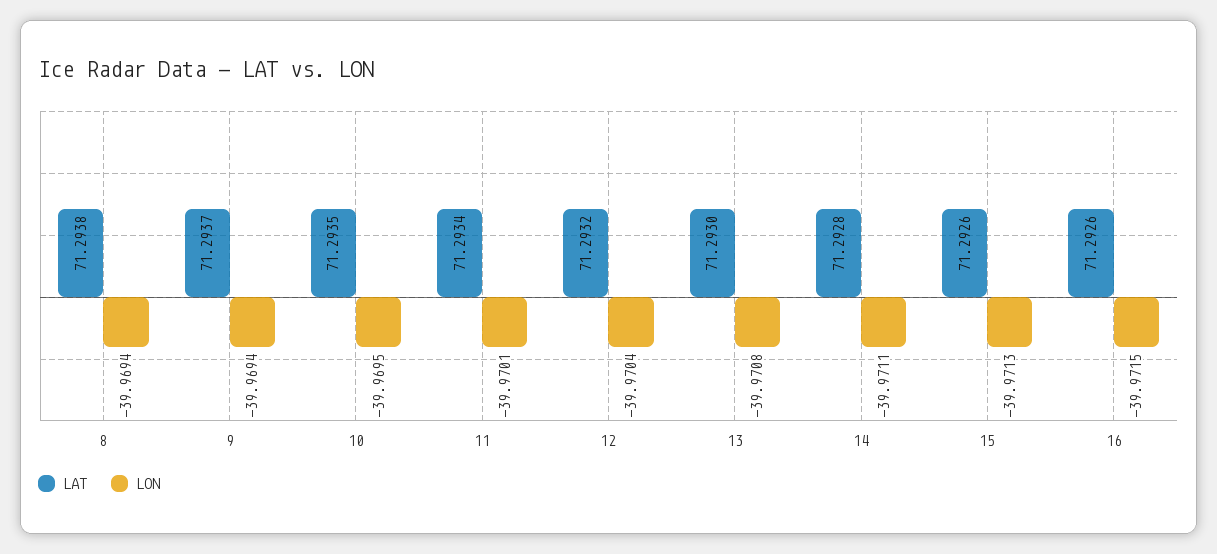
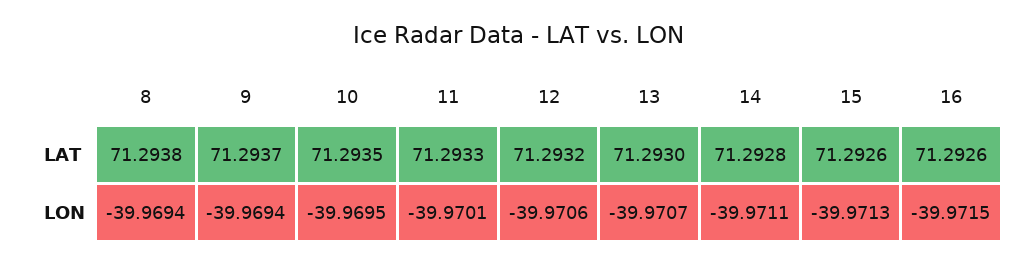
  {
    "LAT": {
      "8": 71.2938,
      "9": 71.2937,
      "10": 71.2935,
-     "11": 71.2934,
+     "11": 71.2933,
      "12": 71.2932,
      "13": 71.293,
      "14": 71.2928,
      "15": 71.2926,
      "16": 71.2926
    },
    "LON": {
      "8": -39.9694,
      "9": -39.9694,
      "10": -39.9695,
      "11": -39.9701,
-     "12": -39.9704,
+     "12": -39.9706,
-     "13": -39.9708,
+     "13": -39.9707,
      "14": -39.9711,
      "15": -39.9713,
      "16": -39.9715
    }
  }

